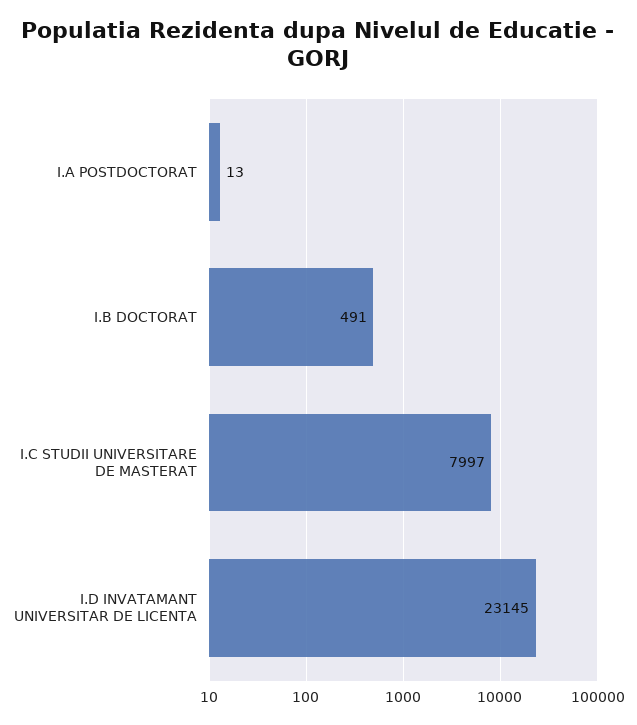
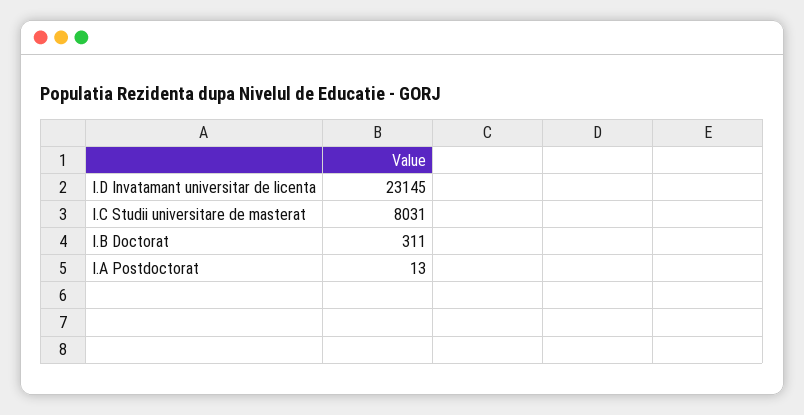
  {
    "I.A POSTDOCTORAT": 13,
-   "I.B DOCTORAT": 491,
+   "I.B DOCTORAT": 311,
-   "I.C STUDII UNIVERSITARE DE MASTERAT": 7997,
+   "I.C STUDII UNIVERSITARE DE MASTERAT": 8031,
    "I.D INVATAMANT UNIVERSITAR DE LICENTA": 23145
  }

